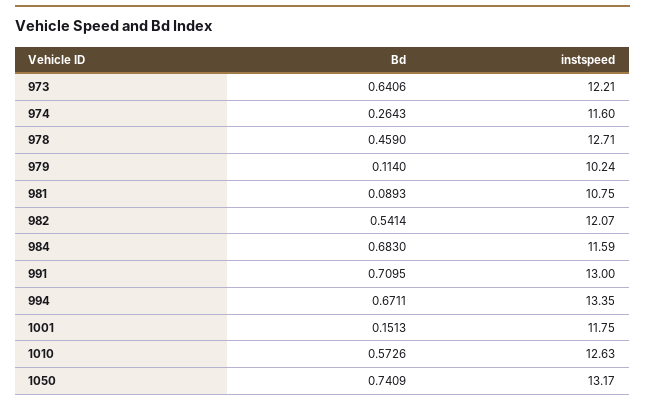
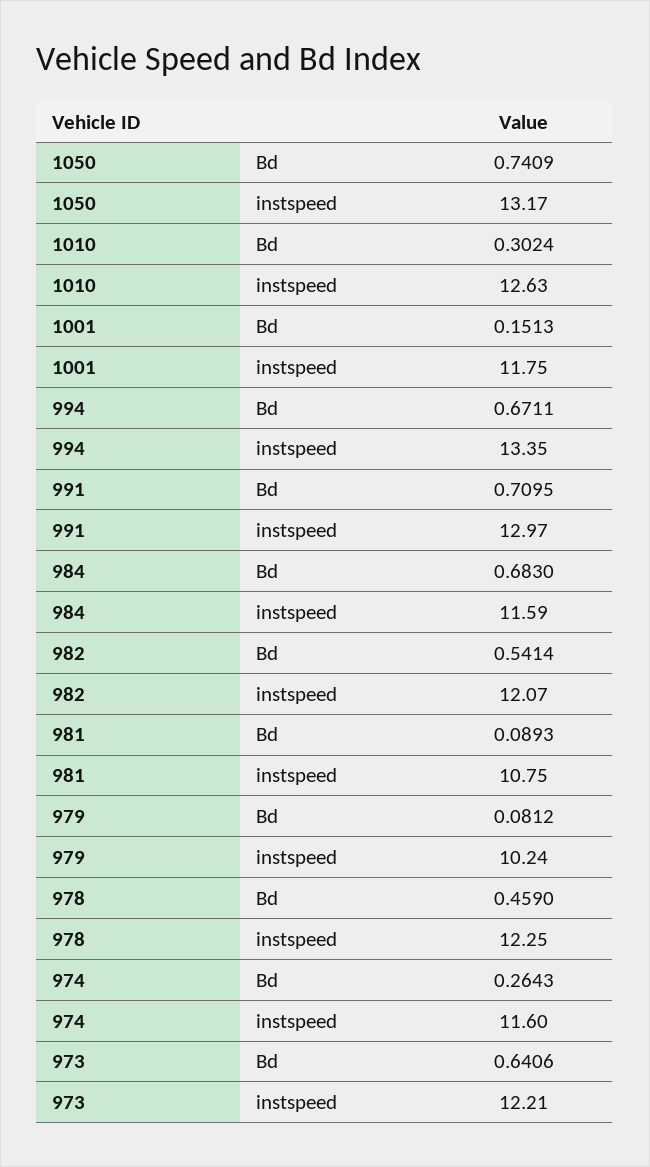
  {
    "Bd": {
      "973": 0.6406,
      "974": 0.2643,
      "978": 0.459,
-     "979": 0.114,
+     "979": 0.0812,
      "981": 0.0893,
      "982": 0.5414,
      "984": 0.683,
      "991": 0.7095,
      "994": 0.6711,
      "1001": 0.1513,
-     "1010": 0.5726,
+     "1010": 0.3024,
      "1050": 0.7409
    },
    "instspeed": {
      "973": 12.21,
      "974": 11.6,
-     "978": 12.71,
+     "978": 12.25,
      "979": 10.24,
      "981": 10.75,
      "982": 12.07,
      "984": 11.59,
-     "991": 13,
+     "991": 12.97,
      "994": 13.35,
      "1001": 11.75,
      "1010": 12.63,
      "1050": 13.17
    }
  }

